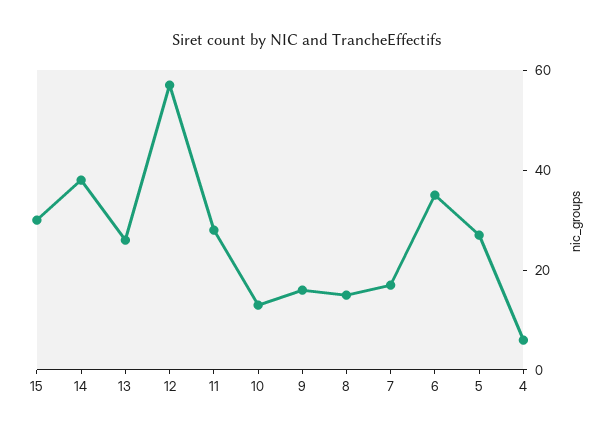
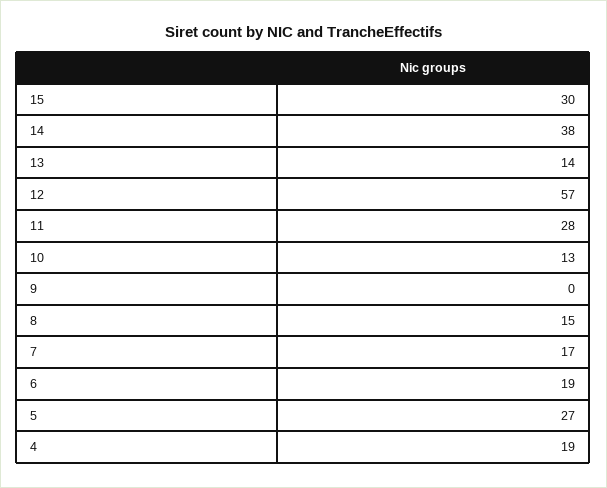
  {
    "15": 30,
    "14": 38,
-   "13": 25,
+   "13": 14,
    "12": 57,
    "11": 28,
    "10": 13,
-   "9": 15,
+   "9": 0,
    "8": 15,
    "7": 17,
-   "6": 35,
+   "6": 19,
    "5": 27,
-   "4": 5
+   "4": 19
  }

